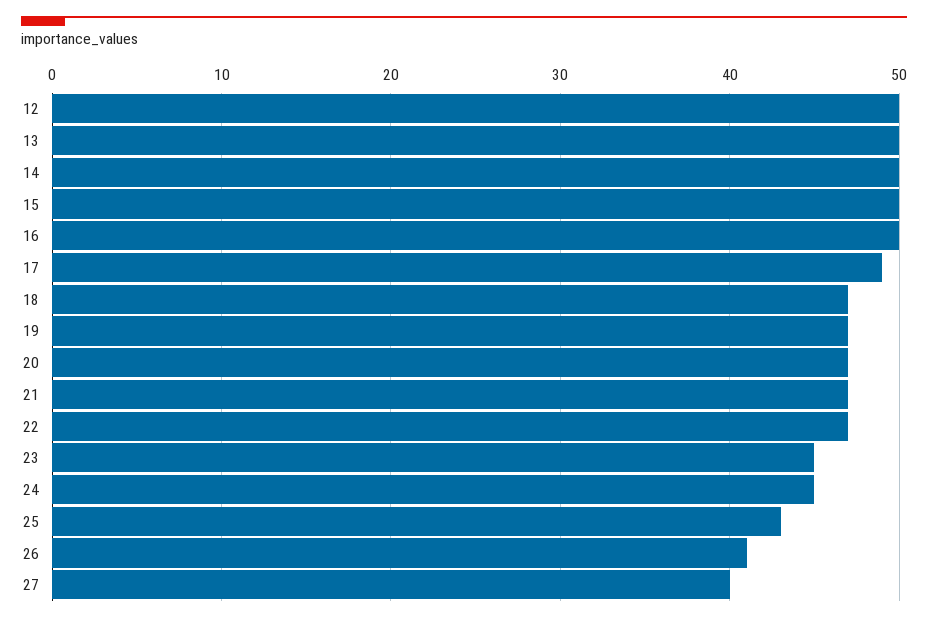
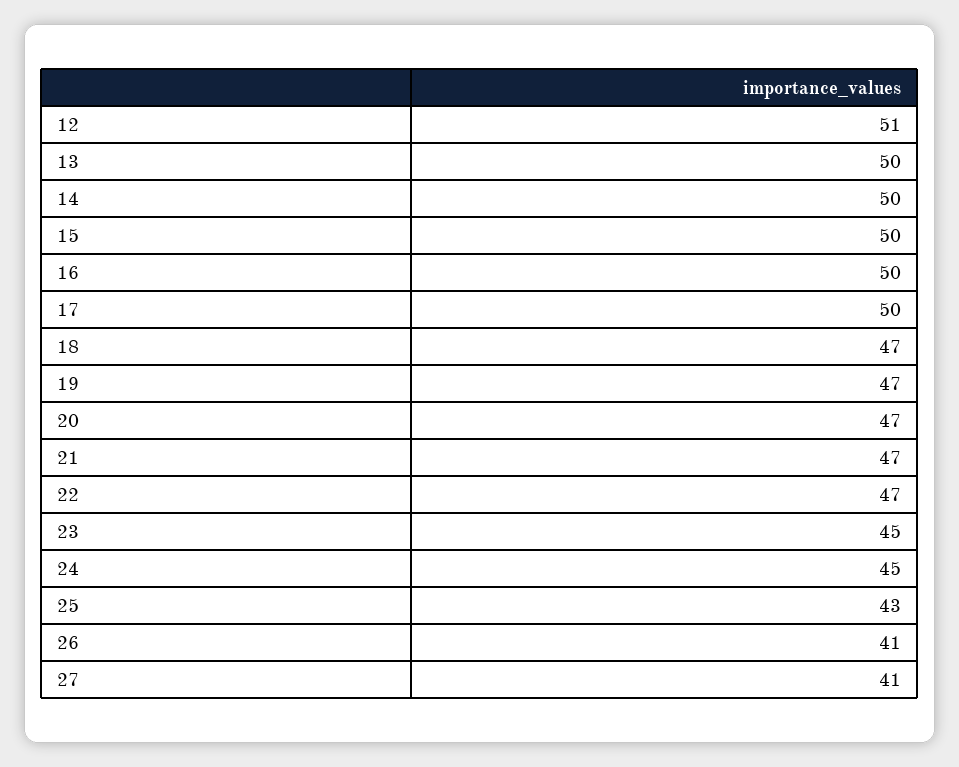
  {
-   "12": 50,
+   "12": 51,
    "13": 50,
    "14": 50,
    "15": 50,
    "16": 50,
-   "17": 49,
+   "17": 50,
    "18": 47,
    "19": 47,
    "20": 47,
    "21": 47,
    "22": 47,
    "23": 45,
    "24": 45,
    "25": 43,
    "26": 41,
-   "27": 40
+   "27": 41
  }

